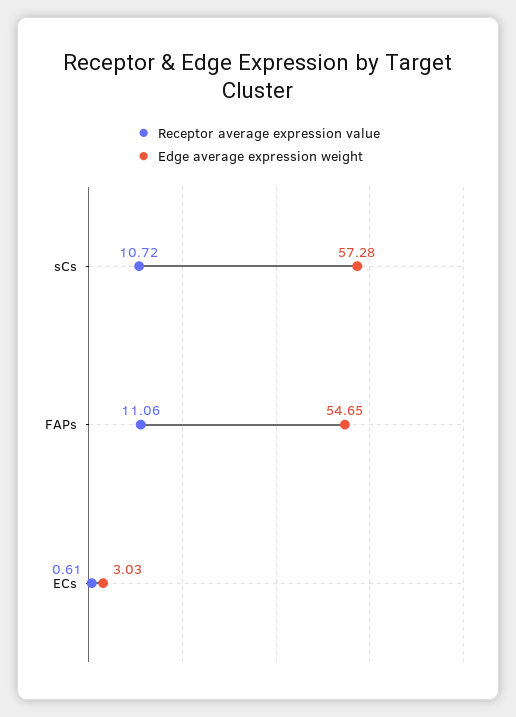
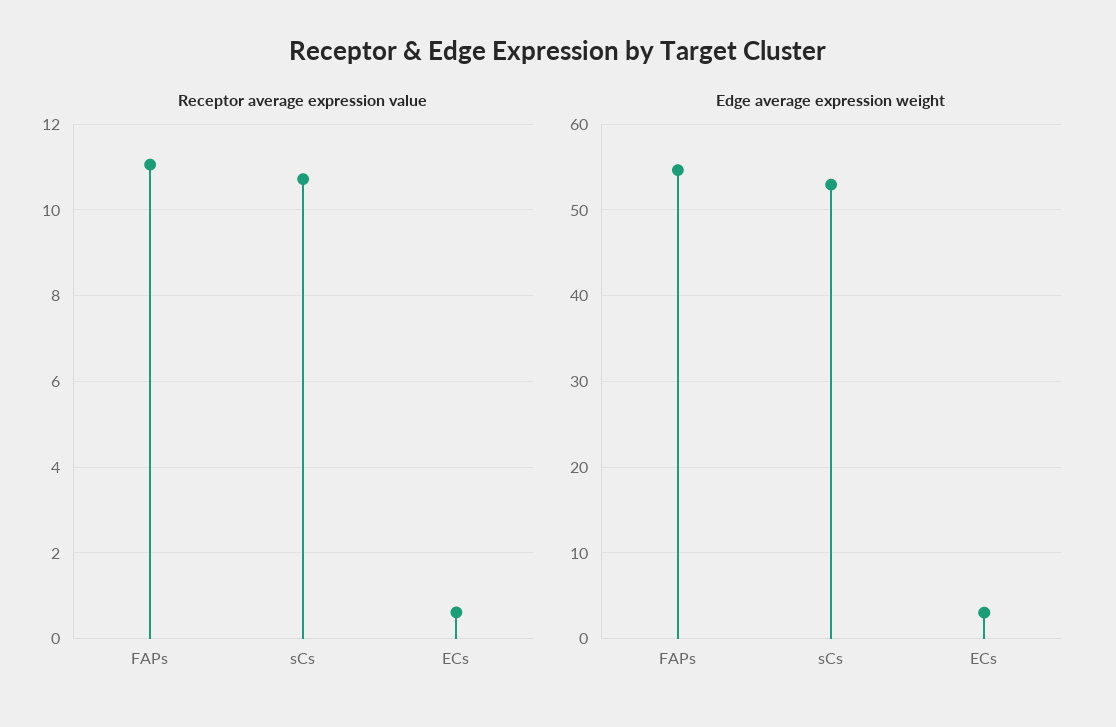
  {
    "Receptor average expression value": {
      "sCs": 10.72,
      "FAPs": 11.06,
      "ECs": 0.61
    },
    "Edge average expression weight": {
-     "sCs": 57.28,
+     "sCs": 53,
      "FAPs": 54.65,
      "ECs": 3.03
    }
  }

